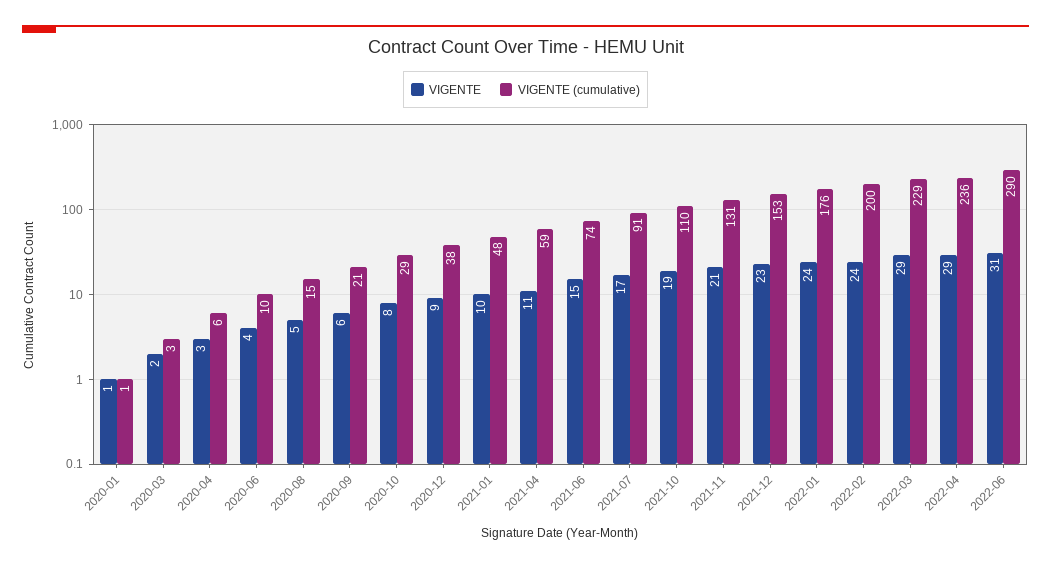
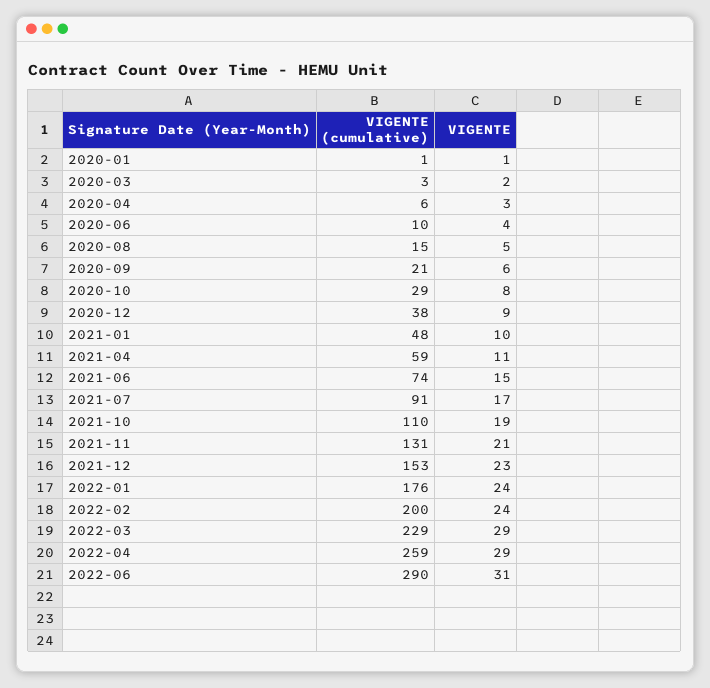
  {
    "VIGENTE": {
      "2020-01": 1,
      "2020-03": 2,
      "2020-04": 3,
      "2020-06": 4,
      "2020-08": 5,
      "2020-09": 6,
      "2020-10": 8,
      "2020-12": 9,
      "2021-01": 10,
      "2021-04": 11,
      "2021-06": 15,
      "2021-07": 17,
      "2021-10": 19,
      "2021-11": 21,
      "2021-12": 23,
      "2022-01": 24,
      "2022-02": 24,
      "2022-03": 29,
      "2022-04": 29,
      "2022-06": 31
    },
    "VIGENTE (cumulative)": {
      "2020-01": 1,
      "2020-03": 3,
      "2020-04": 6,
      "2020-06": 10,
      "2020-08": 15,
      "2020-09": 21,
      "2020-10": 29,
      "2020-12": 38,
      "2021-01": 48,
      "2021-04": 59,
      "2021-06": 74,
      "2021-07": 91,
      "2021-10": 110,
      "2021-11": 131,
      "2021-12": 153,
      "2022-01": 176,
      "2022-02": 200,
      "2022-03": 229,
-     "2022-04": 236,
+     "2022-04": 259,
      "2022-06": 290
    }
  }

